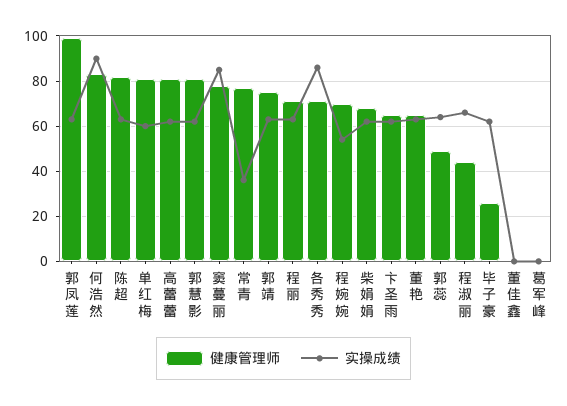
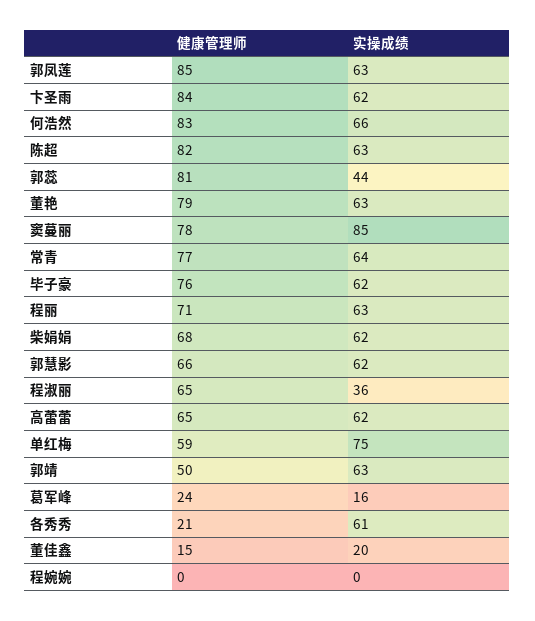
  {
    "健康管理师": {
-     "郭凤莲": 100,
+     "郭凤莲": 85,
      "何浩然": 83,
      "陈超": 82,
-     "单红梅": 80,
+     "单红梅": 59,
-     "高蕾蕾": 80,
+     "高蕾蕾": 65,
-     "郭慧影": 80,
+     "郭慧影": 66,
      "窦蔓丽": 78,
      "常青": 77,
-     "郭靖": 75,
+     "郭靖": 50,
      "程丽": 71,
-     "各秀秀": 70,
+     "各秀秀": 21,
-     "程婉婉": 70,
+     "程婉婉": 0,
      "柴娟娟": 68,
-     "卞圣雨": 65,
+     "卞圣雨": 84,
-     "董艳": 65,
+     "董艳": 79,
-     "郭蕊": 50,
+     "郭蕊": 81,
-     "程淑丽": 45,
+     "程淑丽": 65,
-     "毕子豪": 25,
+     "毕子豪": 76,
-     "董佳鑫": 0,
+     "董佳鑫": 15,
-     "葛军峰": 0
+     "葛军峰": 24
    },
    "实操成绩": {
      "郭凤莲": 63,
-     "何浩然": 90,
+     "何浩然": 66,
      "陈超": 63,
-     "单红梅": 60,
+     "单红梅": 75,
      "高蕾蕾": 62,
      "郭慧影": 62,
      "窦蔓丽": 85,
-     "常青": 35,
+     "常青": 64,
      "郭靖": 63,
      "程丽": 63,
-     "各秀秀": 85,
+     "各秀秀": 61,
-     "程婉婉": 55,
+     "程婉婉": 0,
      "柴娟娟": 62,
      "卞圣雨": 62,
      "董艳": 63,
-     "郭蕊": 65,
+     "郭蕊": 44,
-     "程淑丽": 65,
+     "程淑丽": 36,
      "毕子豪": 62,
-     "董佳鑫": 0,
+     "董佳鑫": 20,
-     "葛军峰": 0
+     "葛军峰": 16
    }
  }

